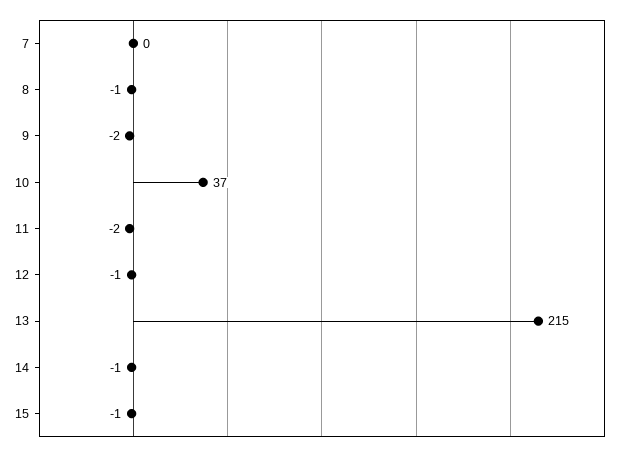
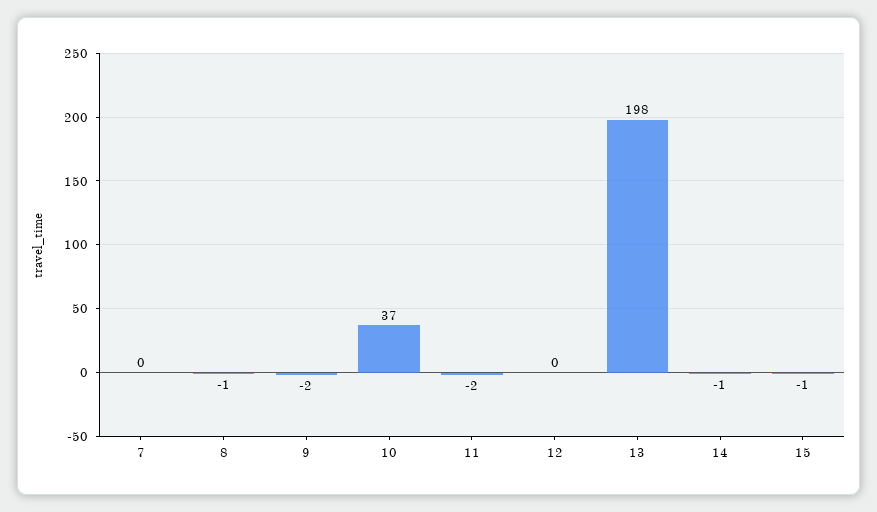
  {
    "7": 0,
    "8": -1,
    "9": -2,
    "10": 37,
    "11": -2,
-   "12": -1,
+   "12": 0,
-   "13": 215,
+   "13": 198,
    "14": -1,
    "15": -1
  }

